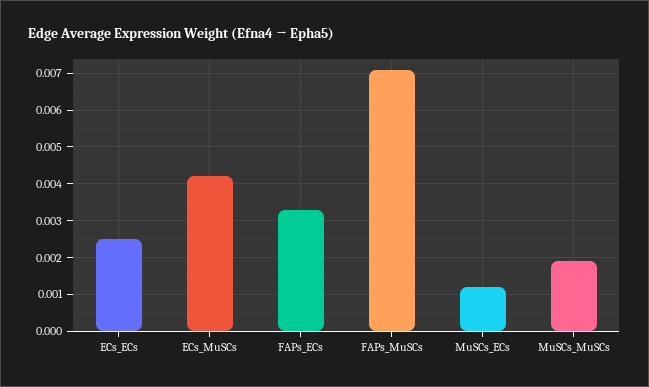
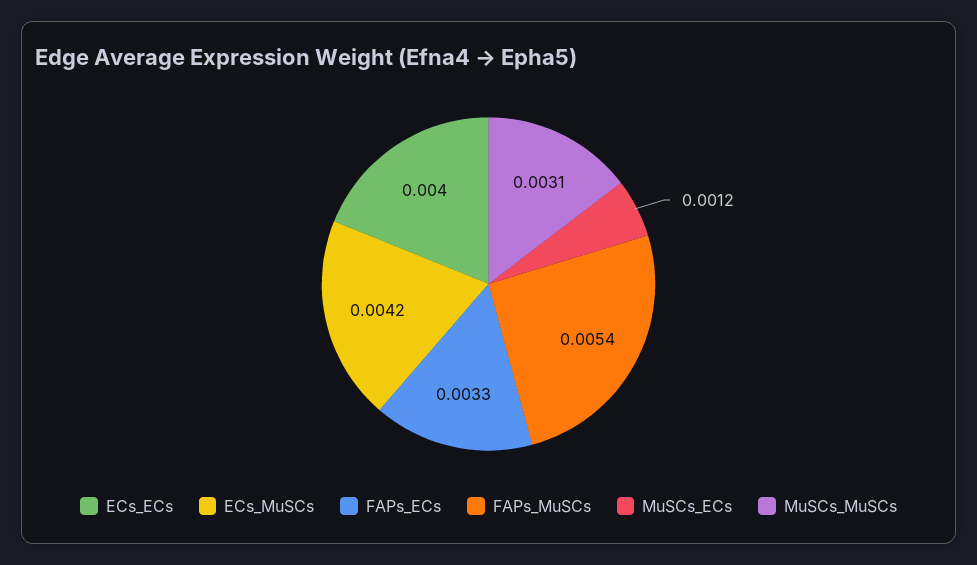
  {
-   "ECs_ECs": 0.0025,
+   "ECs_ECs": 0.004,
    "ECs_MuSCs": 0.0042,
    "FAPs_ECs": 0.0033,
-   "FAPs_MuSCs": 0.007,
+   "FAPs_MuSCs": 0.0054,
    "MuSCs_ECs": 0.0012,
-   "MuSCs_MuSCs": 0.002
+   "MuSCs_MuSCs": 0.0031
  }

